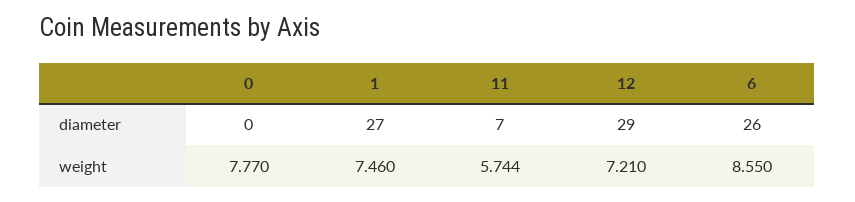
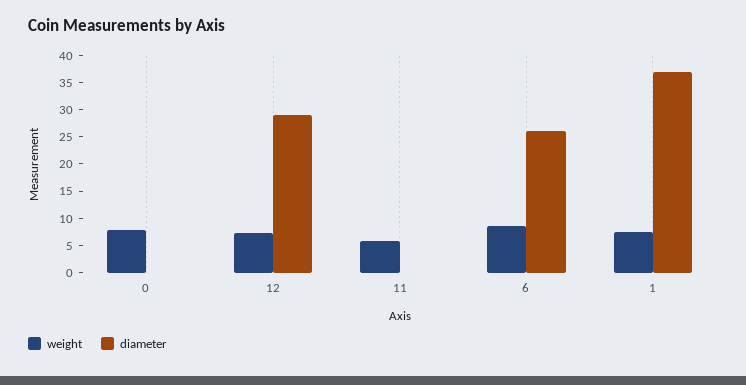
  {
    "diameter": {
      "0": 0,
-     "1": 27,
+     "1": 37.5,
-     "11": 7,
+     "11": 0,
      "12": 29,
      "6": 26
    },
    "weight": {
      "0": 7.77,
      "1": 7.46,
      "11": 5.744,
      "12": 7.21,
      "6": 8.55
    }
  }

